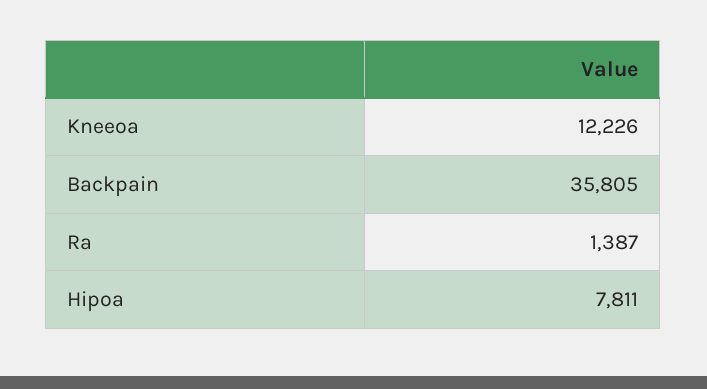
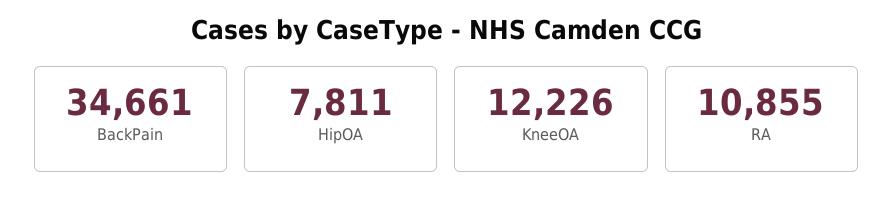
  {
    "Kneeoa": 12226,
-   "Backpain": 35805,
+   "Backpain": 34661,
-   "Ra": 1387,
+   "Ra": 10855,
    "Hipoa": 7811
  }

